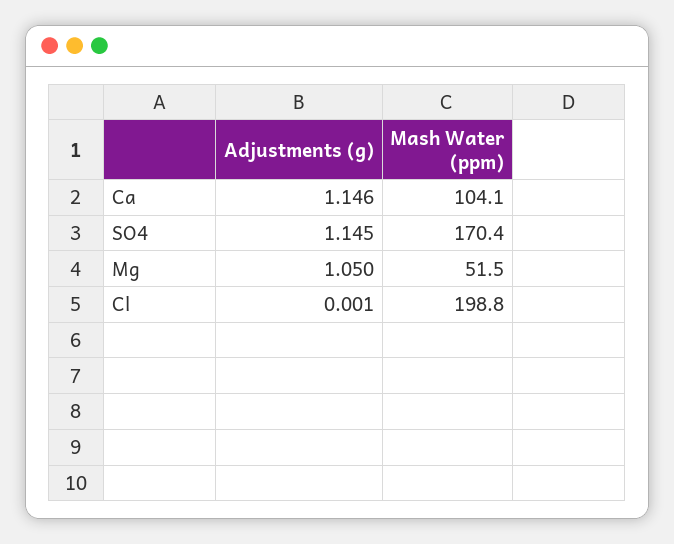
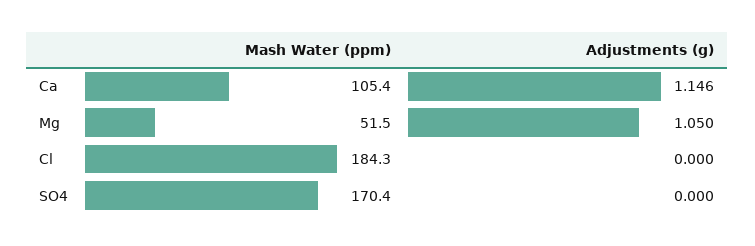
  {
    "Adjustments (g)": {
      "Ca": 1.146,
-     "SO4": 1.145,
+     "SO4": 0,
      "Mg": 1.05,
-     "Cl": 0.001
+     "Cl": 0
    },
    "Mash Water (ppm)": {
-     "Ca": 104.1,
+     "Ca": 105.4,
      "SO4": 170.4,
      "Mg": 51.5,
-     "Cl": 198.8
+     "Cl": 184.3
    }
  }

